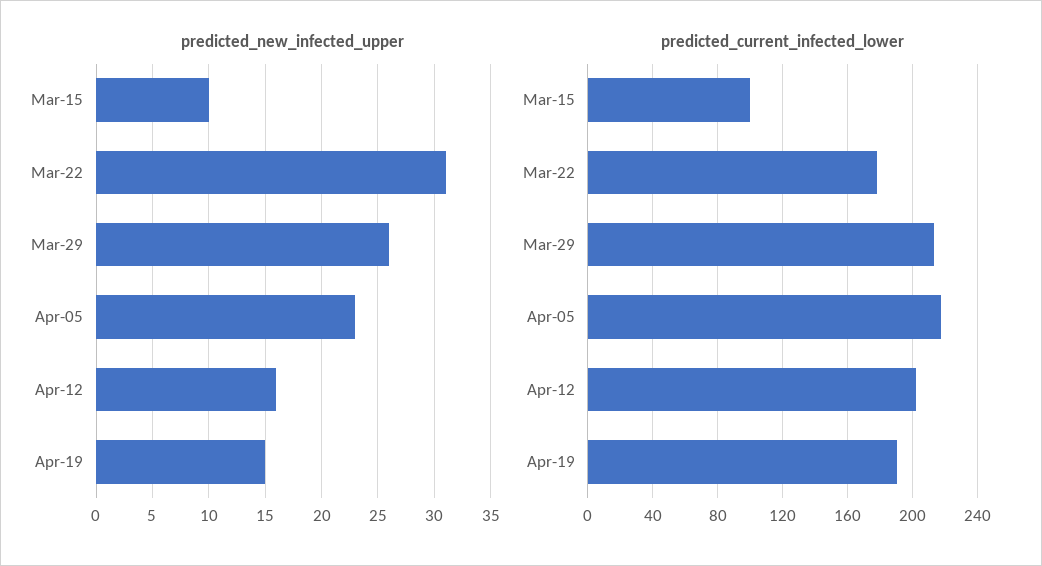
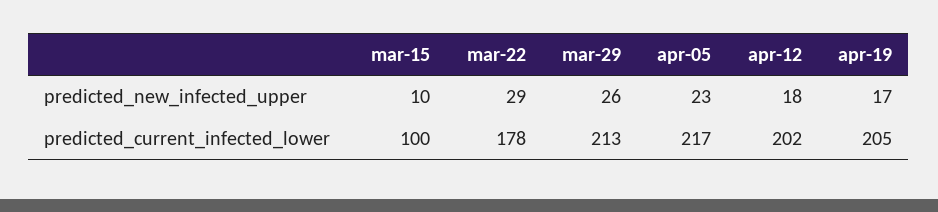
  {
    "predicted_new_infected_upper": {
      "Mar-15": 10,
-     "Mar-22": 31,
+     "Mar-22": 29,
      "Mar-29": 26,
      "Apr-05": 23,
-     "Apr-12": 16,
+     "Apr-12": 18,
-     "Apr-19": 15
+     "Apr-19": 17
    },
    "predicted_current_infected_lower": {
      "Mar-15": 100,
      "Mar-22": 178,
      "Mar-29": 213,
      "Apr-05": 217,
      "Apr-12": 202,
-     "Apr-19": 190
+     "Apr-19": 205
    }
  }

